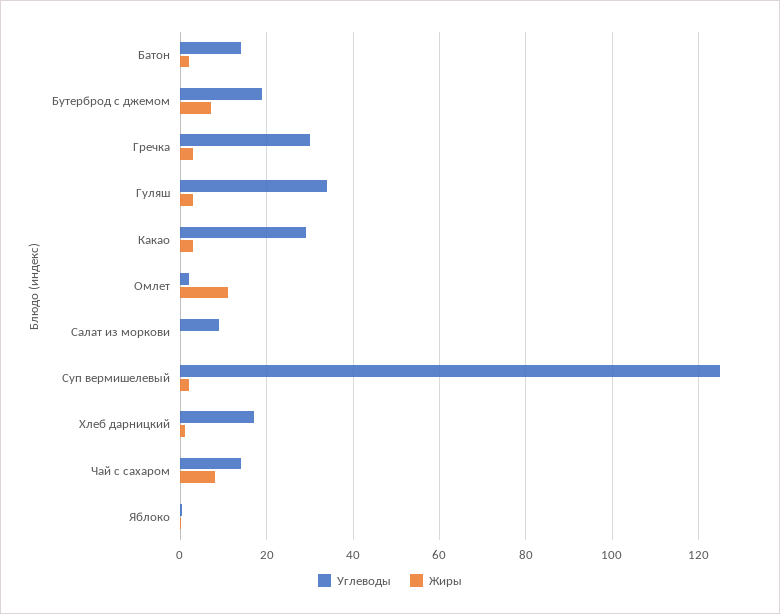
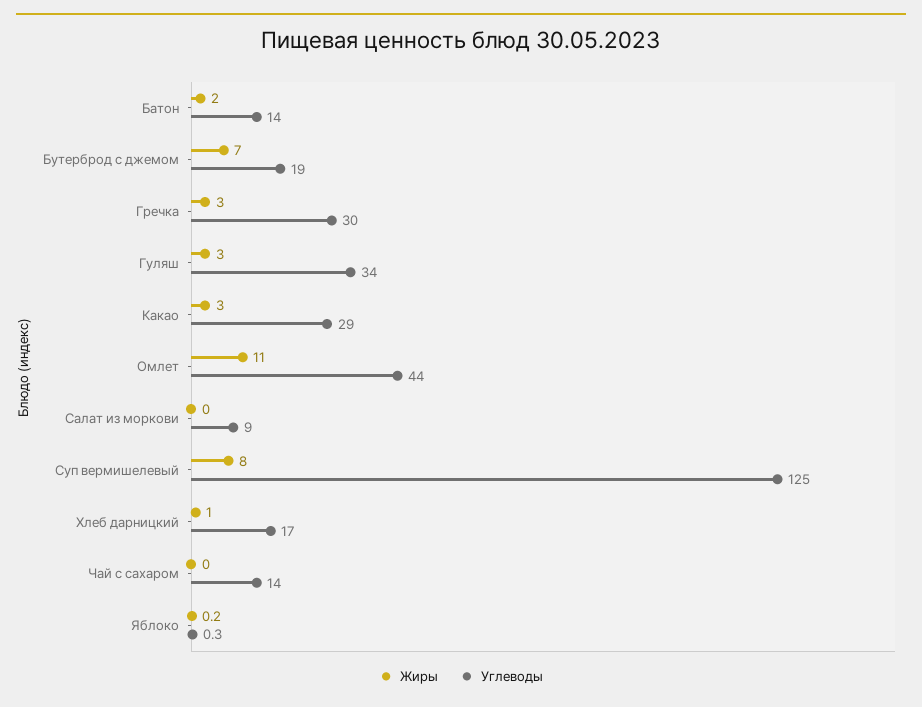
  {
    "Углеводы": {
      "Батон": 14,
      "Бутерброд с джемом": 19,
      "Гречка": 30,
      "Гуляш": 34,
      "Какао": 29,
-     "Омлет": 2,
+     "Омлет": 44,
      "Салат из моркови": 9,
      "Суп вермишелевый": 125,
      "Хлеб дарницкий": 17,
      "Чай с сахаром": 14,
      "Яблоко": 0.3
    },
    "Жиры": {
      "Батон": 2,
      "Бутерброд с джемом": 7,
      "Гречка": 3,
      "Гуляш": 3,
      "Какао": 3,
      "Омлет": 11,
      "Салат из моркови": 0,
-     "Суп вермишелевый": 2,
+     "Суп вермишелевый": 8,
      "Хлеб дарницкий": 1,
-     "Чай с сахаром": 8,
+     "Чай с сахаром": 0,
      "Яблоко": 0.2
    }
  }

